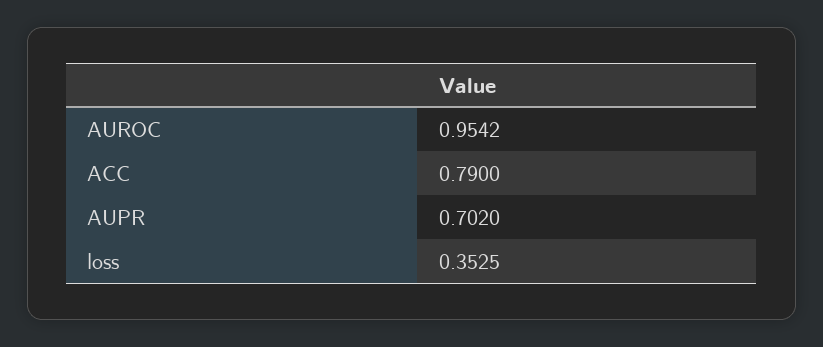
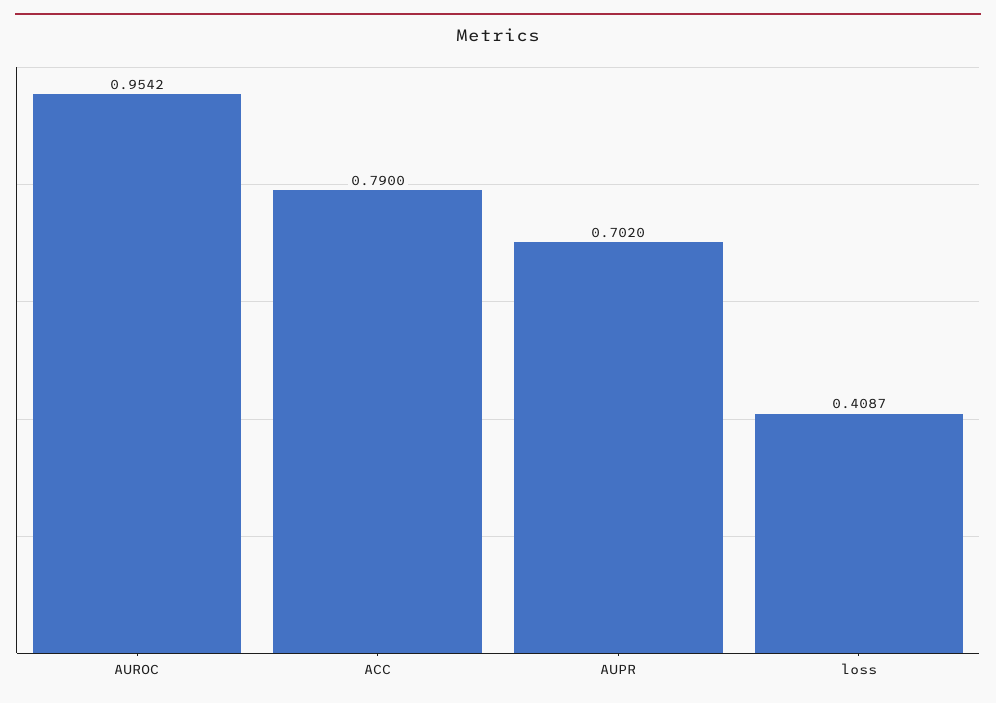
  {
    "AUROC": 0.9542,
    "ACC": 0.79,
    "AUPR": 0.702,
-   "loss": 0.3525
+   "loss": 0.4087
  }

